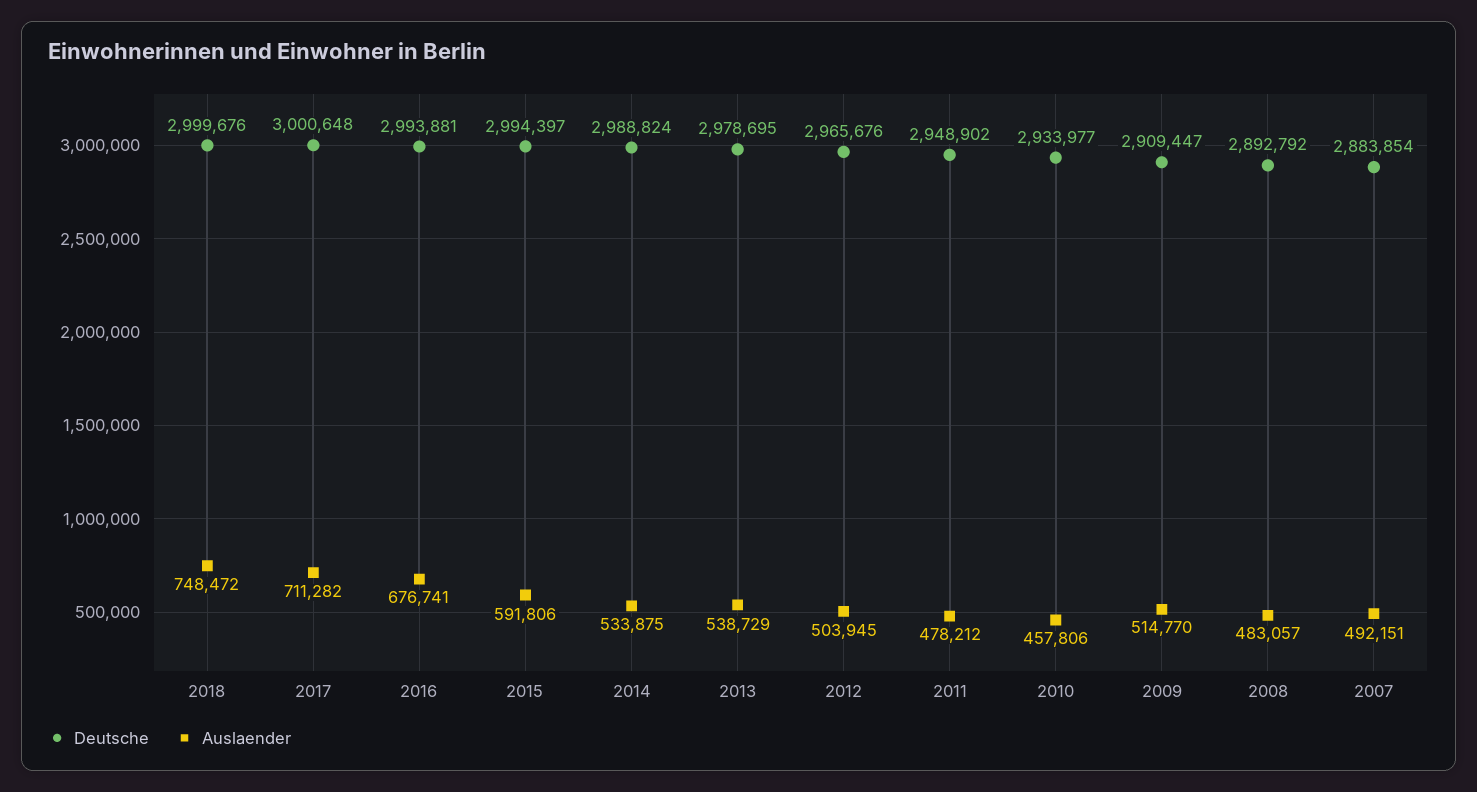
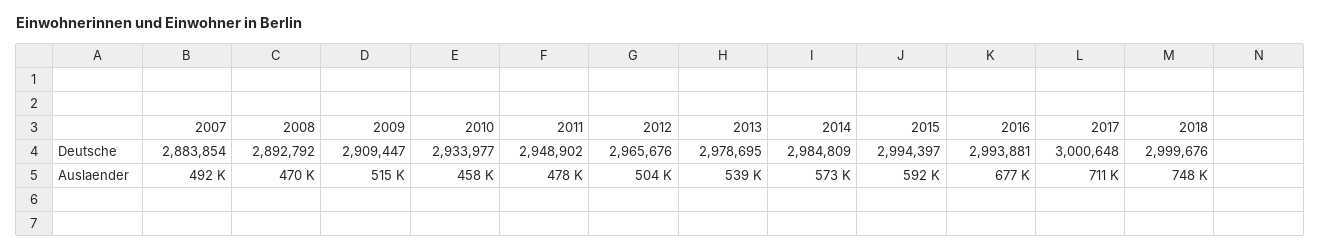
  {
    "Deutsche": {
      "2018": 2999676,
      "2017": 3000648,
      "2016": 2993881,
      "2015": 2994397,
-     "2014": 2988824,
+     "2014": 2984809,
      "2013": 2978695,
      "2012": 2965676,
      "2011": 2948902,
      "2010": 2933977,
      "2009": 2909447,
      "2008": 2892792,
      "2007": 2883854
    },
    "Auslaender": {
      "2018": 748472,
      "2017": 711282,
      "2016": 676741,
      "2015": 591806,
-     "2014": 533875,
+     "2014": 573000,
      "2013": 538729,
      "2012": 503945,
      "2011": 478212,
      "2010": 457806,
      "2009": 514770,
-     "2008": 483057,
+     "2008": 470000,
      "2007": 492151
    }
  }

